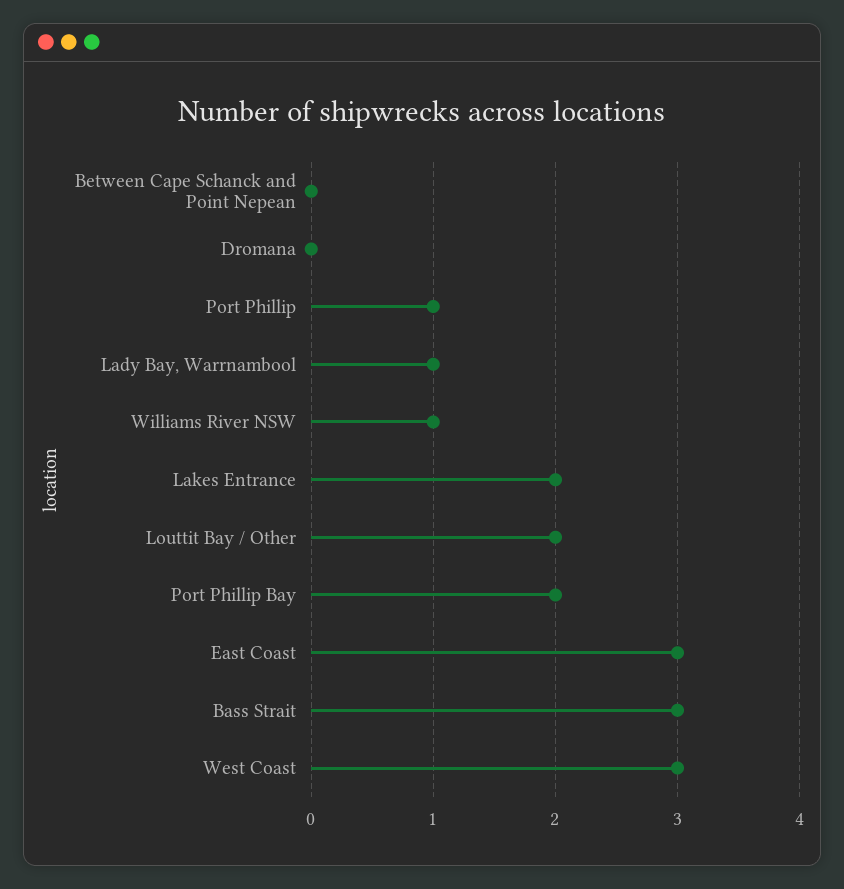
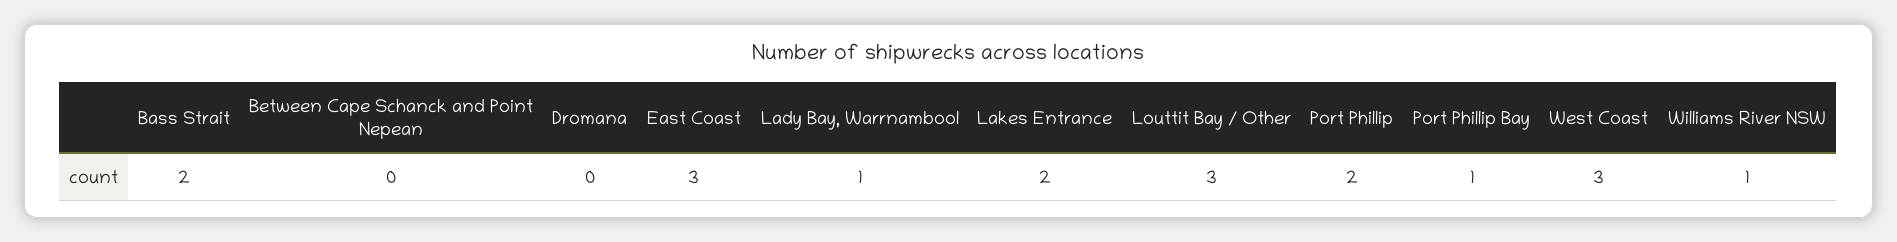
  {
    "Between Cape Schanck and Point Nepean": 0,
    "Dromana": 0,
-   "Port Phillip": 1,
+   "Port Phillip": 2,
    "Lady Bay, Warrnambool": 1,
    "Williams River NSW": 1,
    "Lakes Entrance": 2,
-   "Louttit Bay / Other": 2,
+   "Louttit Bay / Other": 3,
-   "Port Phillip Bay": 2,
+   "Port Phillip Bay": 1,
    "East Coast": 3,
-   "Bass Strait": 3,
+   "Bass Strait": 2,
    "West Coast": 3
  }

